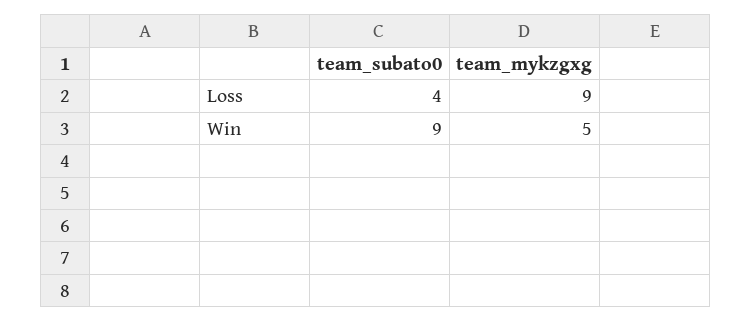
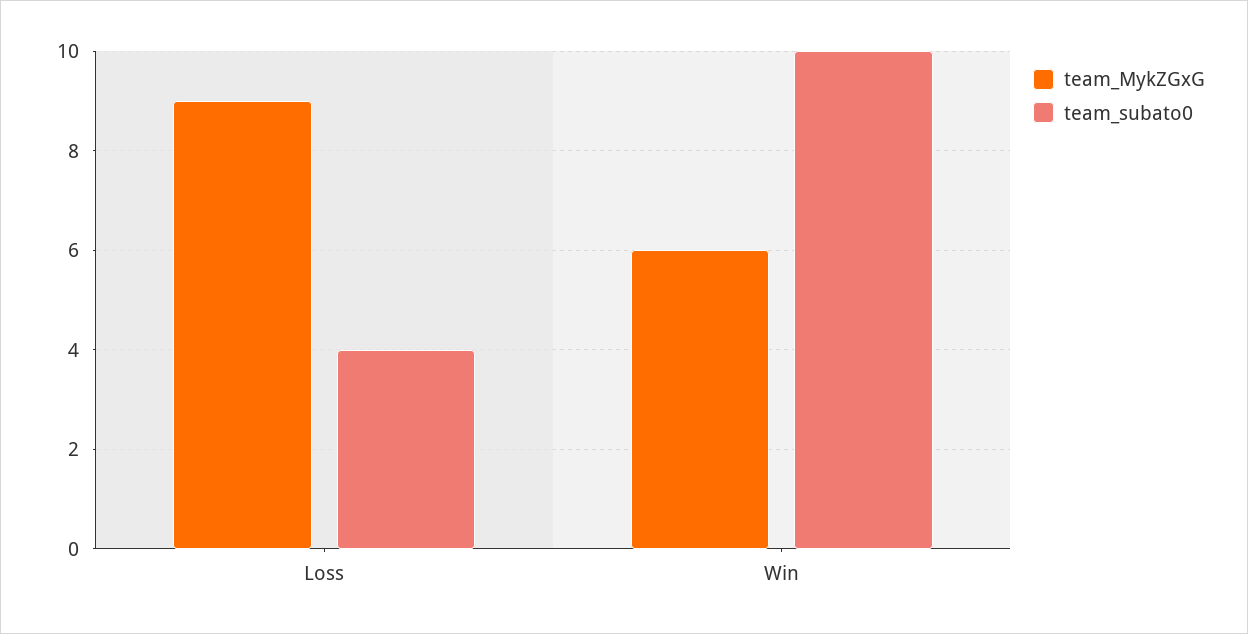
  {
    "team_subato0": {
      "Loss": 4,
-     "Win": 9
+     "Win": 10
    },
    "team_mykzgxg": {
      "Loss": 9,
-     "Win": 5
+     "Win": 6
    }
  }

